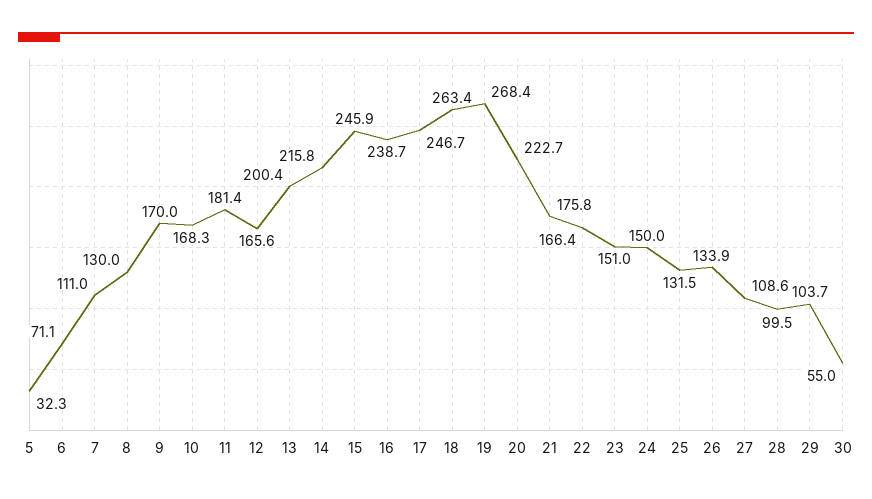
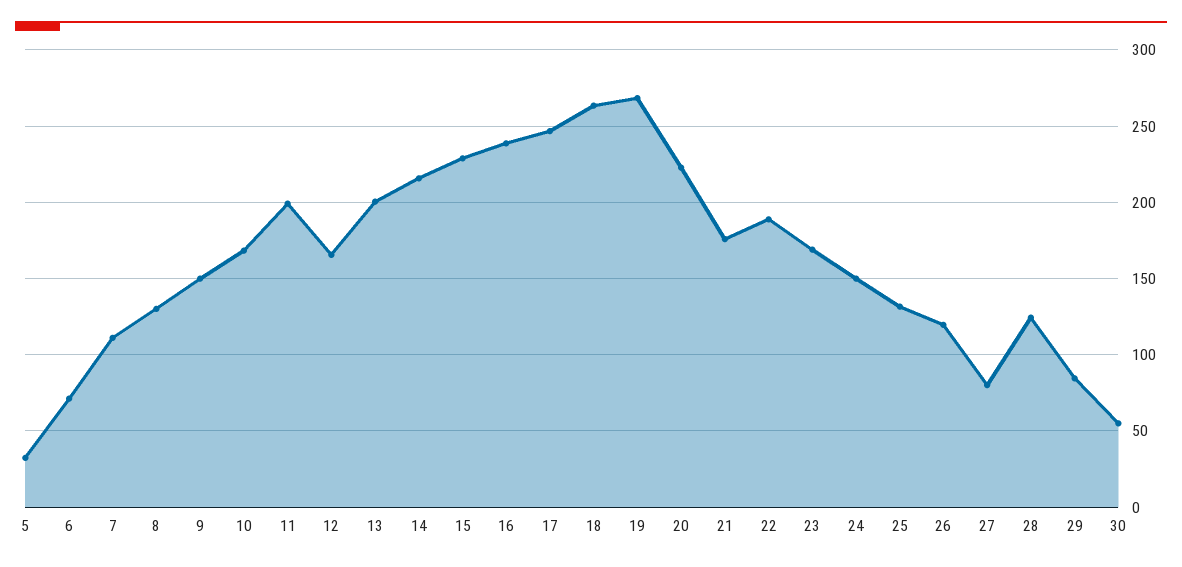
  {
    "5": 32.3,
    "6": 71.1,
    "7": 111,
    "8": 130,
-   "9": 170,
+   "9": 150,
    "10": 168.3,
-   "11": 181.4,
+   "11": 200,
    "12": 165.6,
    "13": 200.4,
    "14": 215.8,
-   "15": 245.9,
+   "15": 230,
    "16": 238.7,
    "17": 246.7,
    "18": 263.4,
    "19": 268.4,
    "20": 222.7,
    "21": 175.8,
-   "22": 166.4,
+   "22": 190,
-   "23": 151,
+   "23": 170,
    "24": 150,
    "25": 131.5,
-   "26": 133.9,
+   "26": 120,
-   "27": 108.6,
+   "27": 80,
-   "28": 99.5,
+   "28": 125,
-   "29": 103.7,
+   "29": 85,
    "30": 55
  }

